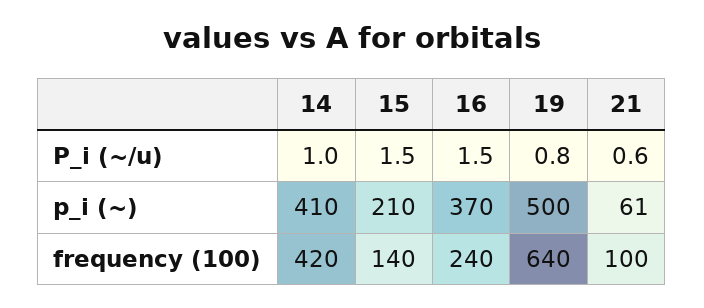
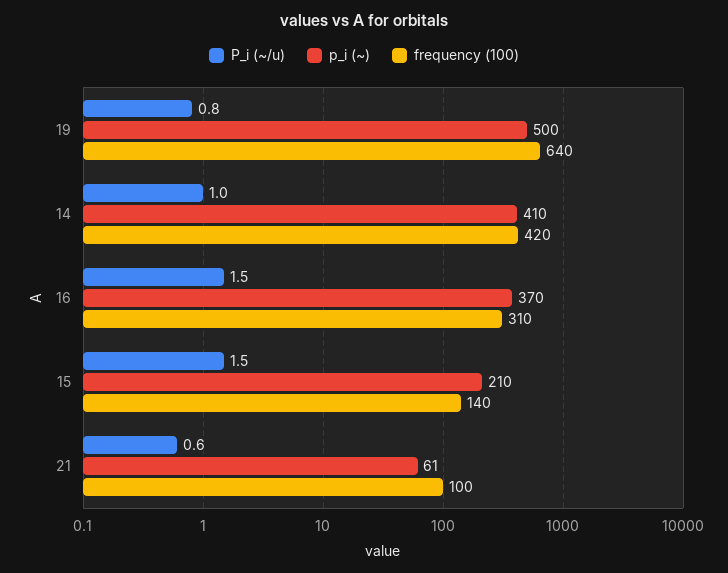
  {
    "P_i (~/u)": {
      "14": 1,
      "15": 1.5,
      "16": 1.5,
      "19": 0.8,
      "21": 0.6
    },
    "p_i (~)": {
      "14": 410,
      "15": 210,
      "16": 370,
      "19": 500,
      "21": 61
    },
    "frequency (100)": {
      "14": 420,
      "15": 140,
-     "16": 240,
+     "16": 310,
      "19": 640,
      "21": 100
    }
  }

